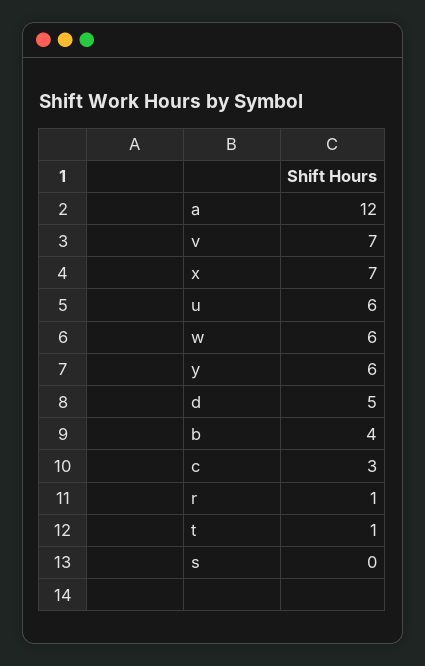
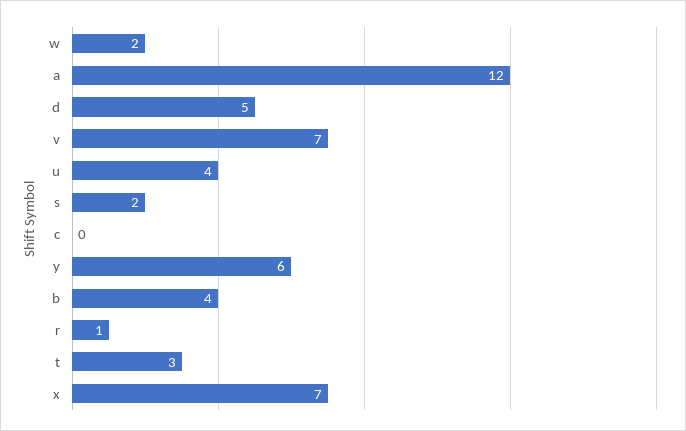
  {
    "a": 12,
    "v": 7,
    "x": 7,
-   "u": 6,
+   "u": 4,
-   "w": 6,
+   "w": 2,
    "y": 6,
    "d": 5,
    "b": 4,
-   "c": 3,
+   "c": 0,
    "r": 1,
-   "t": 1,
+   "t": 3,
-   "s": 0
+   "s": 2
  }

